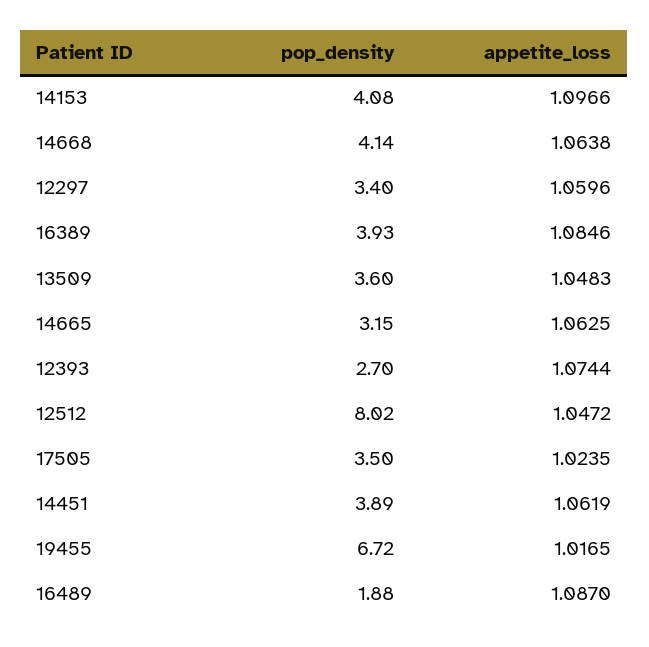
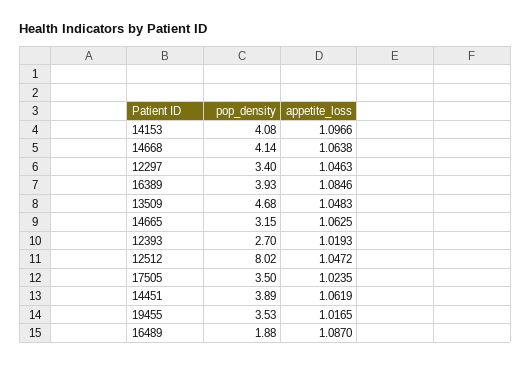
  {
    "pop_density": {
      "14153": 4.08,
      "14668": 4.14,
      "12297": 3.4,
      "16389": 3.93,
-     "13509": 3.6,
+     "13509": 4.68,
      "14665": 3.15,
      "12393": 2.7,
      "12512": 8.02,
      "17505": 3.5,
      "14451": 3.89,
-     "19455": 6.72,
+     "19455": 3.53,
      "16489": 1.88
    },
    "appetite_loss": {
      "14153": 1.0966,
      "14668": 1.0638,
-     "12297": 1.0596,
+     "12297": 1.0463,
      "16389": 1.0846,
      "13509": 1.0483,
      "14665": 1.0625,
-     "12393": 1.0744,
+     "12393": 1.0193,
      "12512": 1.0472,
      "17505": 1.0235,
      "14451": 1.0619,
      "19455": 1.0165,
      "16489": 1.087
    }
  }

